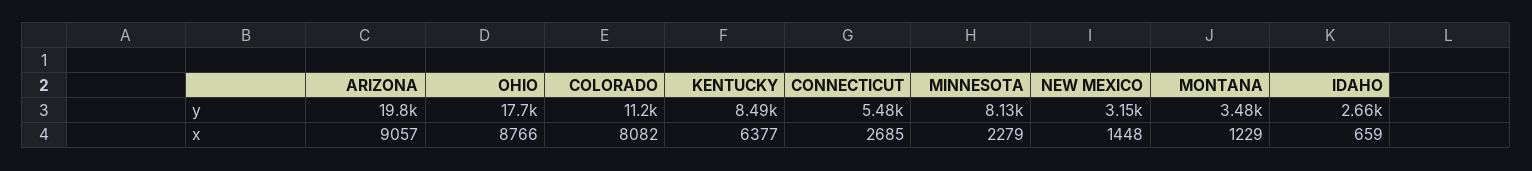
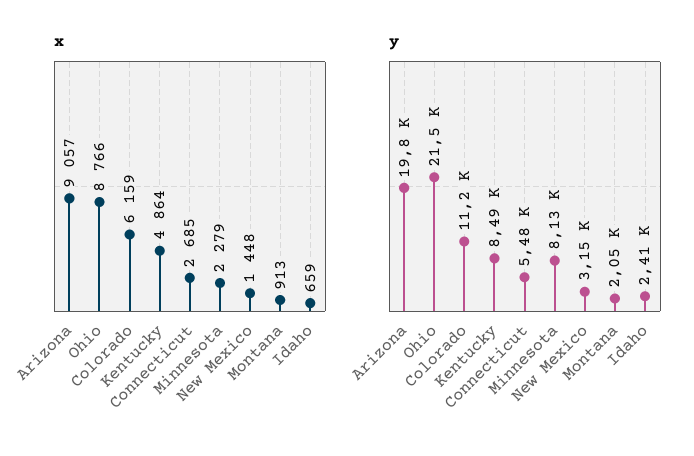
  {
    "y": {
      "ARIZONA": 19800,
-     "OHIO": 17700,
+     "OHIO": 21500,
      "COLORADO": 11200,
      "KENTUCKY": 8490,
      "CONNECTICUT": 5480,
      "MINNESOTA": 8130,
      "NEW MEXICO": 3150,
-     "MONTANA": 3480,
+     "MONTANA": 2050,
-     "IDAHO": 2660
+     "IDAHO": 2410
    },
    "x": {
      "ARIZONA": 9057,
      "OHIO": 8766,
-     "COLORADO": 8082,
+     "COLORADO": 6159,
-     "KENTUCKY": 6377,
+     "KENTUCKY": 4864,
      "CONNECTICUT": 2685,
      "MINNESOTA": 2279,
      "NEW MEXICO": 1448,
-     "MONTANA": 1229,
+     "MONTANA": 913,
      "IDAHO": 659
    }
  }

